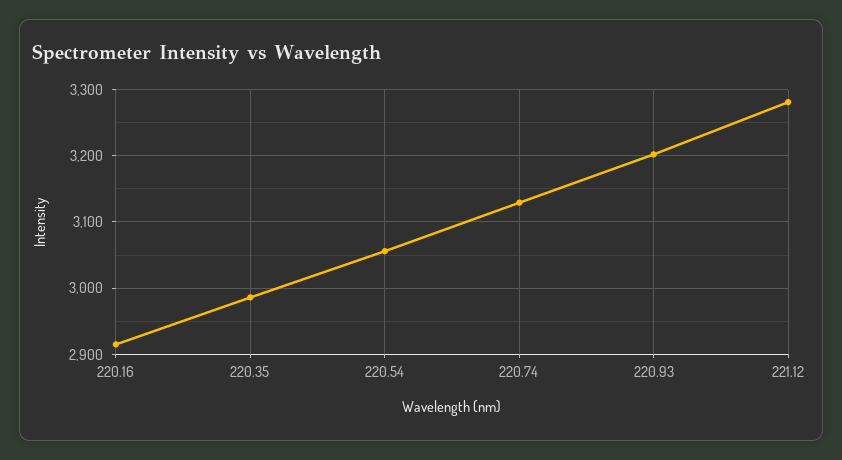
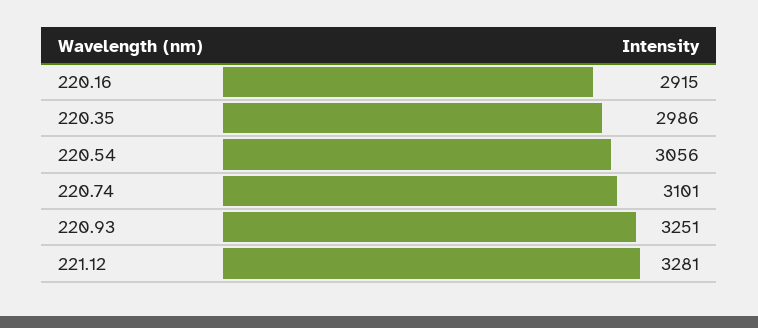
  {
    "220.16": 2915,
    "220.35": 2986,
    "220.54": 3056,
-   "220.74": 3130,
+   "220.74": 3101,
-   "220.93": 3200,
+   "220.93": 3251,
    "221.12": 3281
  }

